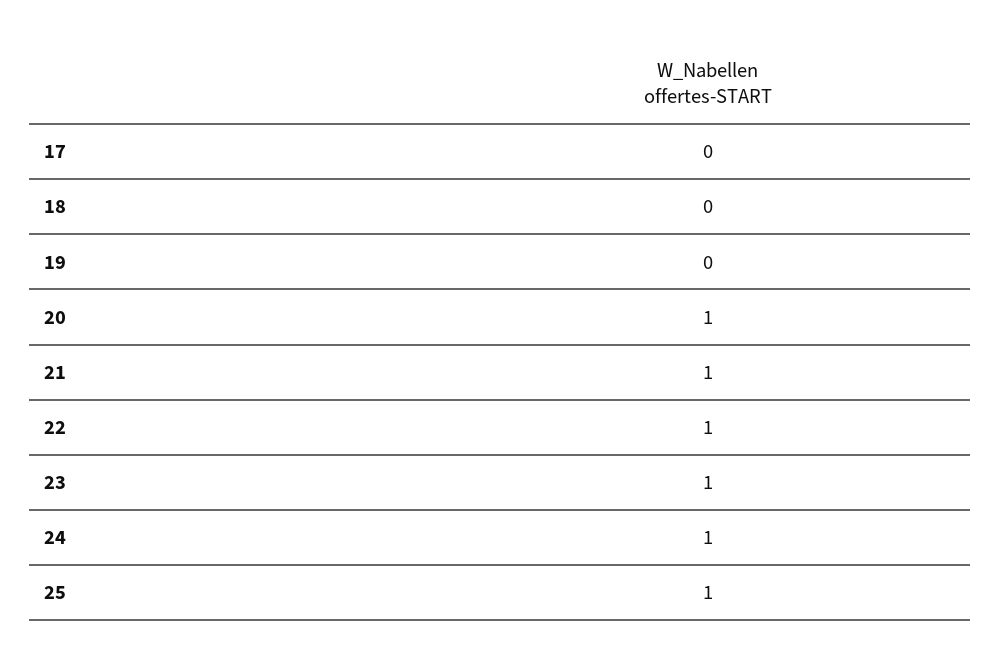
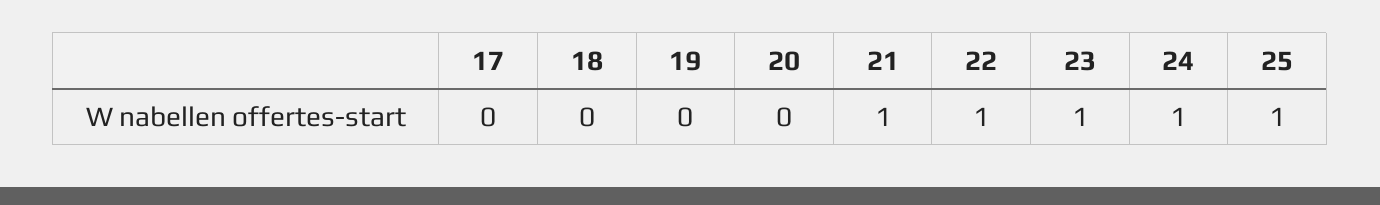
  {
    "17": 0,
    "18": 0,
    "19": 0,
-   "20": 1,
+   "20": 0,
    "21": 1,
    "22": 1,
    "23": 1,
    "24": 1,
    "25": 1
  }

